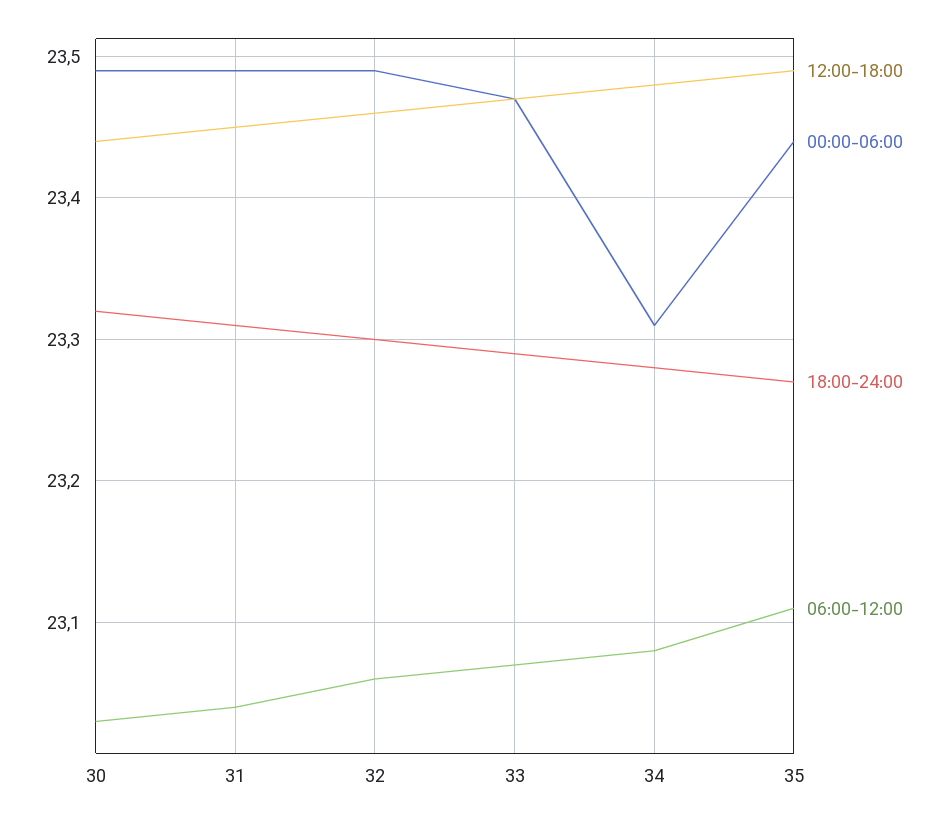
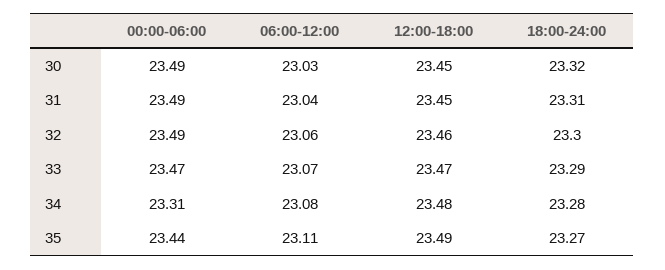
  {
    "12:00-18:00": {
-     "30": 23.44,
+     "30": 23.45,
      "31": 23.45,
      "32": 23.46,
      "33": 23.47,
      "34": 23.48,
      "35": 23.49
    },
    "00:00-06:00": {
      "30": 23.49,
      "31": 23.49,
      "32": 23.49,
      "33": 23.47,
      "34": 23.31,
      "35": 23.44
    },
    "18:00-24:00": {
      "30": 23.32,
      "31": 23.31,
      "32": 23.3,
      "33": 23.29,
      "34": 23.28,
      "35": 23.27
    },
    "06:00-12:00": {
      "30": 23.03,
      "31": 23.04,
      "32": 23.06,
      "33": 23.07,
      "34": 23.08,
      "35": 23.11
    }
  }

